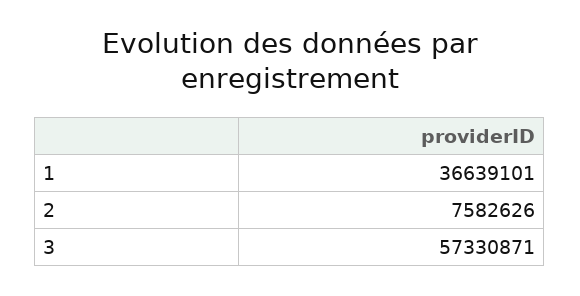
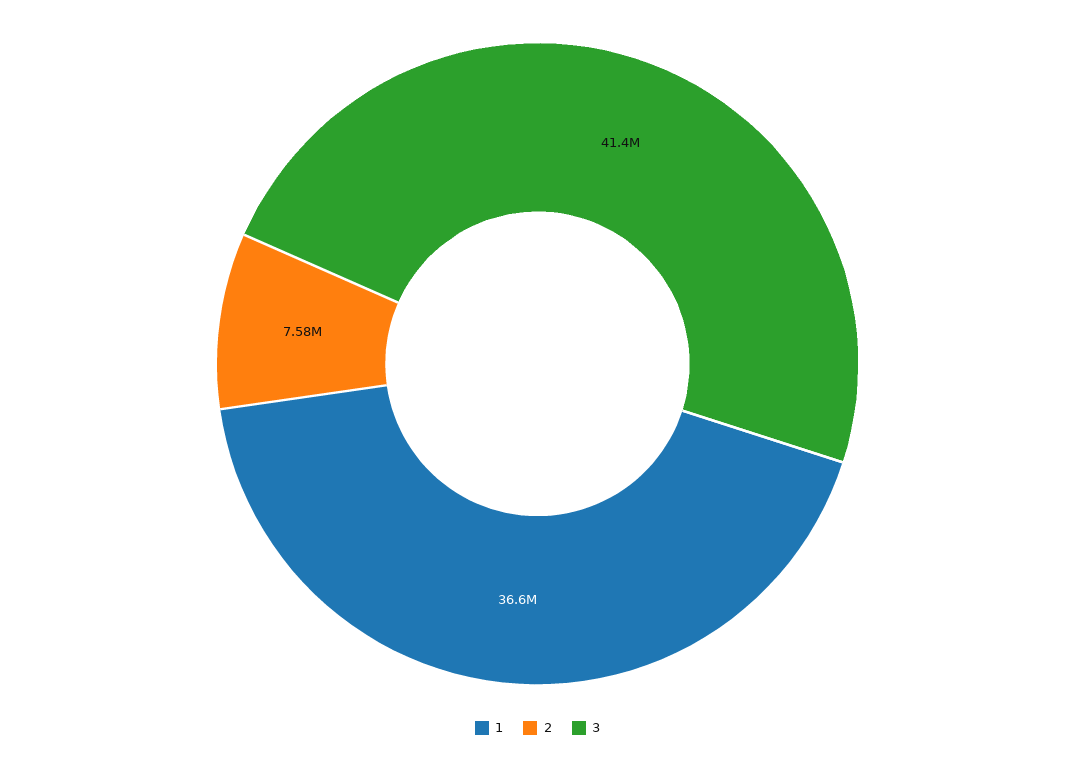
  {
    "1": 36639101,
    "2": 7582626,
-   "3": 57330871
+   "3": 41400000
  }

